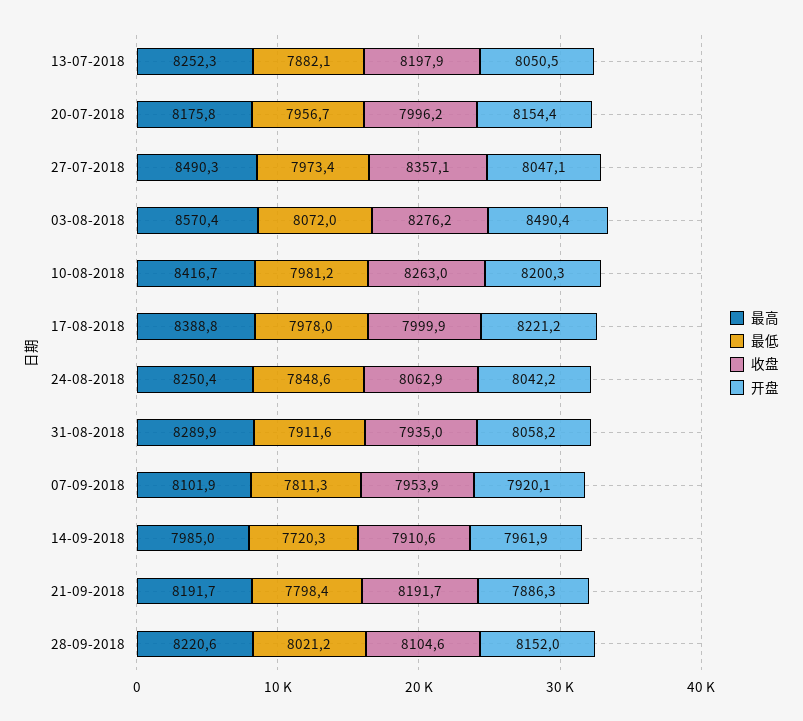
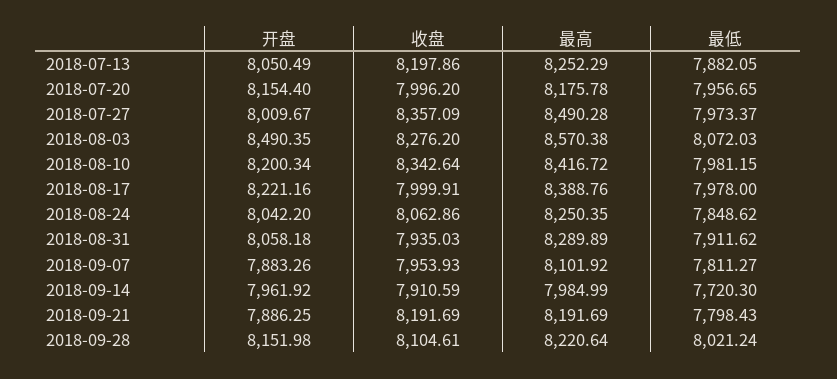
  {
    "最高": {
      "13-07-2018": 8252.29,
      "20-07-2018": 8175.78,
      "27-07-2018": 8490.28,
      "03-08-2018": 8570.38,
      "10-08-2018": 8416.72,
      "17-08-2018": 8388.76,
      "24-08-2018": 8250.35,
      "31-08-2018": 8289.89,
      "07-09-2018": 8101.92,
      "14-09-2018": 7984.99,
      "21-09-2018": 8191.69,
      "28-09-2018": 8220.64
    },
    "最低": {
      "13-07-2018": 7882.05,
      "20-07-2018": 7956.65,
      "27-07-2018": 7973.37,
      "03-08-2018": 8072.03,
      "10-08-2018": 7981.15,
      "17-08-2018": 7978,
      "24-08-2018": 7848.62,
      "31-08-2018": 7911.62,
      "07-09-2018": 7811.27,
      "14-09-2018": 7720.3,
      "21-09-2018": 7798.43,
      "28-09-2018": 8021.24
    },
    "收盘": {
      "13-07-2018": 8197.86,
      "20-07-2018": 7996.2,
      "27-07-2018": 8357.09,
      "03-08-2018": 8276.2,
-     "10-08-2018": 8263,
+     "10-08-2018": 8342.64,
      "17-08-2018": 7999.91,
      "24-08-2018": 8062.86,
      "31-08-2018": 7935.03,
      "07-09-2018": 7953.93,
      "14-09-2018": 7910.59,
      "21-09-2018": 8191.69,
      "28-09-2018": 8104.61
    },
    "开盘": {
      "13-07-2018": 8050.49,
      "20-07-2018": 8154.4,
-     "27-07-2018": 8047.1,
+     "27-07-2018": 8009.67,
      "03-08-2018": 8490.35,
      "10-08-2018": 8200.34,
      "17-08-2018": 8221.16,
      "24-08-2018": 8042.2,
      "31-08-2018": 8058.18,
-     "07-09-2018": 7920.1,
+     "07-09-2018": 7883.26,
      "14-09-2018": 7961.92,
      "21-09-2018": 7886.25,
      "28-09-2018": 8151.98
    }
  }

